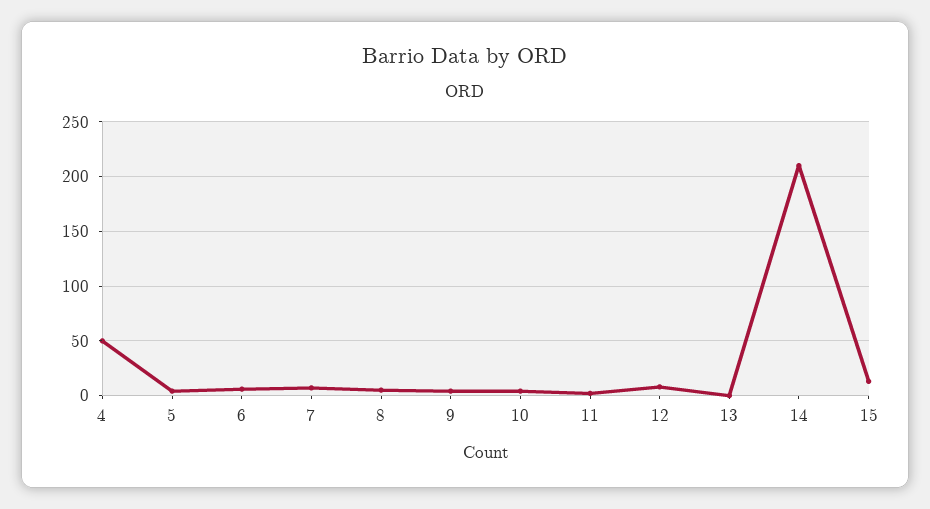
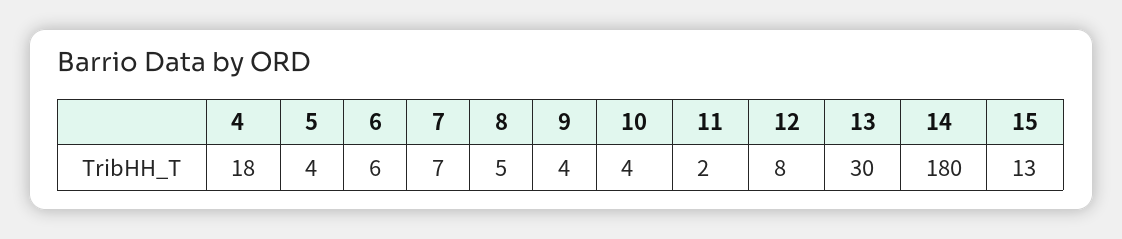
  {
-   "4": 50,
+   "4": 18,
    "5": 4,
    "6": 6,
    "7": 7,
    "8": 5,
    "9": 4,
    "10": 4,
    "11": 2,
    "12": 8,
-   "13": 0,
+   "13": 30,
-   "14": 210,
+   "14": 180,
    "15": 13
  }

